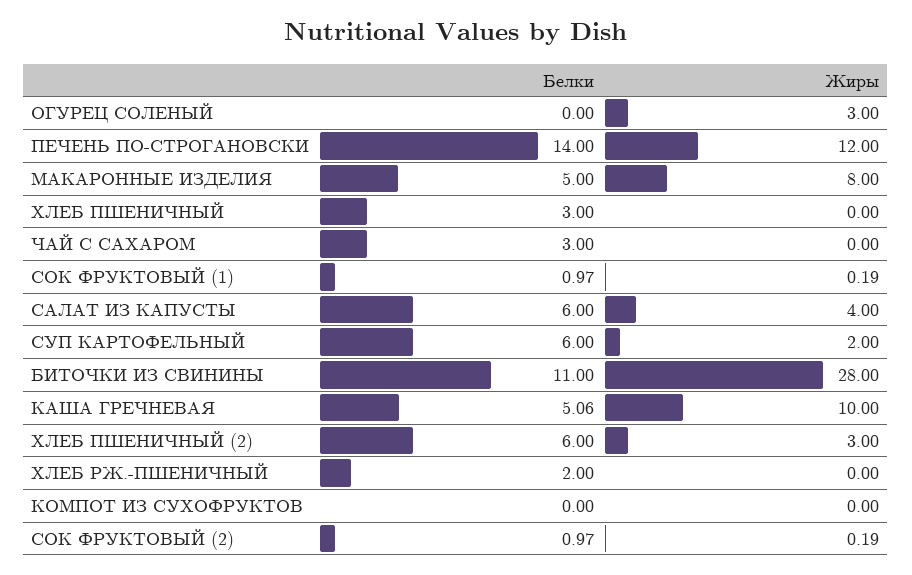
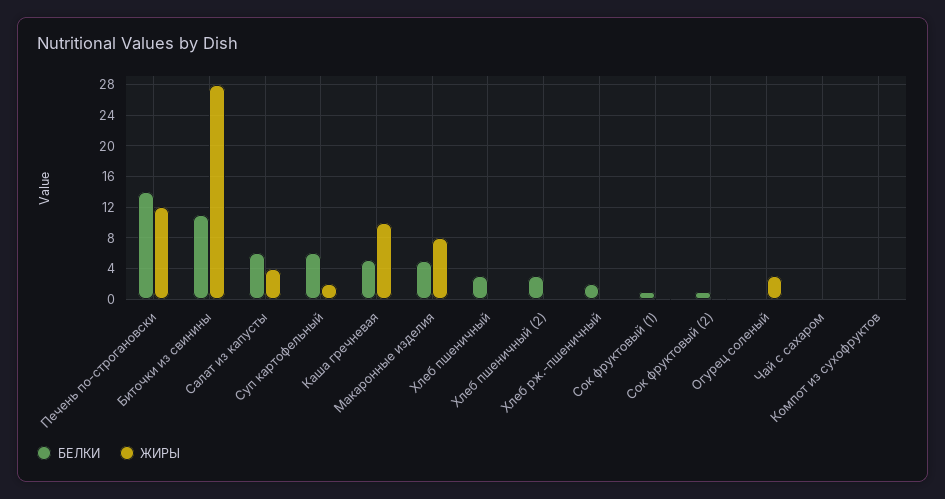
  {
    "Белки": {
      "ОГУРЕЦ СОЛЕНЫЙ": 0,
      "ПЕЧЕНЬ ПО-СТРОГАНОВСКИ": 14,
      "МАКАРОННЫЕ ИЗДЕЛИЯ": 5,
      "ХЛЕБ ПШЕНИЧНЫЙ": 3,
-     "ЧАЙ С САХАРОМ": 3,
+     "ЧАЙ С САХАРОМ": 0,
      "СОК ФРУКТОВЫЙ (1)": 0.97,
      "САЛАТ ИЗ КАПУСТЫ": 6,
      "СУП КАРТОФЕЛЬНЫЙ": 6,
      "БИТОЧКИ ИЗ СВИНИНЫ": 11,
      "КАША ГРЕЧНЕВАЯ": 5.06,
-     "ХЛЕБ ПШЕНИЧНЫЙ (2)": 6,
+     "ХЛЕБ ПШЕНИЧНЫЙ (2)": 3,
      "ХЛЕБ РЖ.-ПШЕНИЧНЫЙ": 2,
      "КОМПОТ ИЗ СУХОФРУКТОВ": 0,
      "СОК ФРУКТОВЫЙ (2)": 0.97
    },
    "Жиры": {
      "ОГУРЕЦ СОЛЕНЫЙ": 3,
      "ПЕЧЕНЬ ПО-СТРОГАНОВСКИ": 12,
      "МАКАРОННЫЕ ИЗДЕЛИЯ": 8,
      "ХЛЕБ ПШЕНИЧНЫЙ": 0,
      "ЧАЙ С САХАРОМ": 0,
      "СОК ФРУКТОВЫЙ (1)": 0.19,
      "САЛАТ ИЗ КАПУСТЫ": 4,
      "СУП КАРТОФЕЛЬНЫЙ": 2,
      "БИТОЧКИ ИЗ СВИНИНЫ": 28,
      "КАША ГРЕЧНЕВАЯ": 10,
-     "ХЛЕБ ПШЕНИЧНЫЙ (2)": 3,
+     "ХЛЕБ ПШЕНИЧНЫЙ (2)": 0,
      "ХЛЕБ РЖ.-ПШЕНИЧНЫЙ": 0,
      "КОМПОТ ИЗ СУХОФРУКТОВ": 0,
      "СОК ФРУКТОВЫЙ (2)": 0.19
    }
  }

